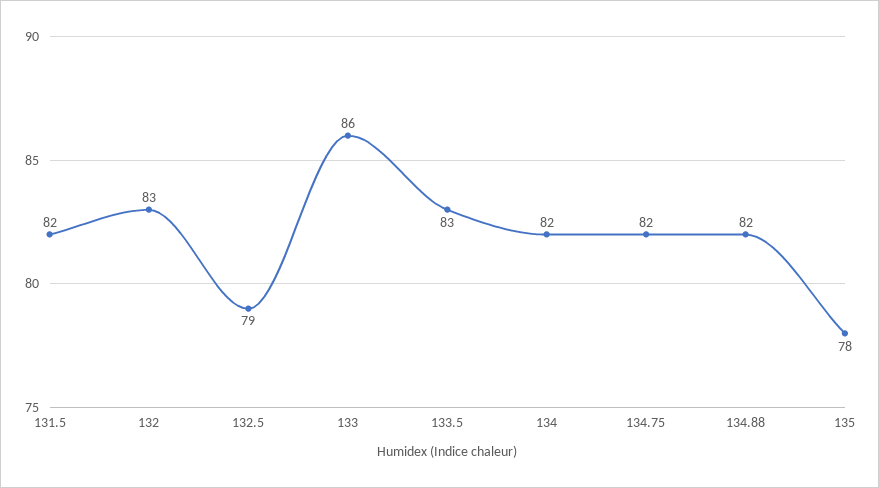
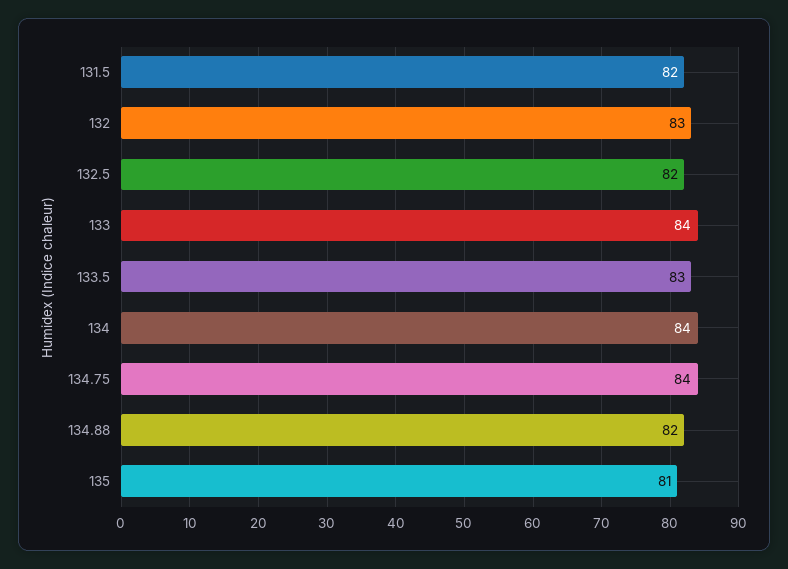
  {
    "131.5": 82,
    "132": 83,
-   "132.5": 79,
+   "132.5": 82,
-   "133": 86,
+   "133": 84,
    "133.5": 83,
-   "134": 82,
+   "134": 84,
-   "134.75": 82,
+   "134.75": 84,
    "134.88": 82,
-   "135": 78
+   "135": 81
  }

